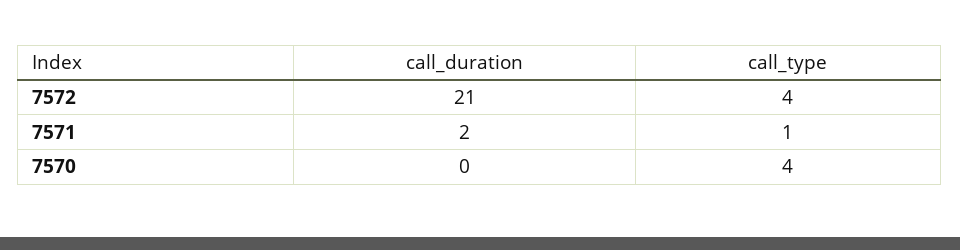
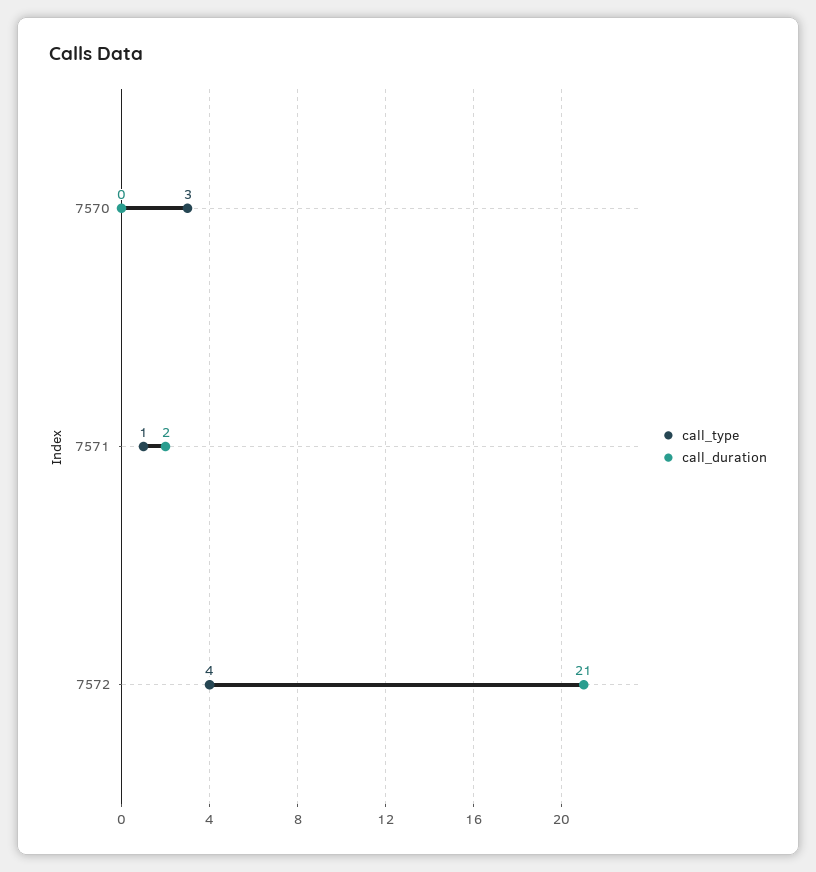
  {
    "call_duration": {
      "7572": 21,
      "7571": 2,
      "7570": 0
    },
    "call_type": {
      "7572": 4,
      "7571": 1,
-     "7570": 4
+     "7570": 3
    }
  }

